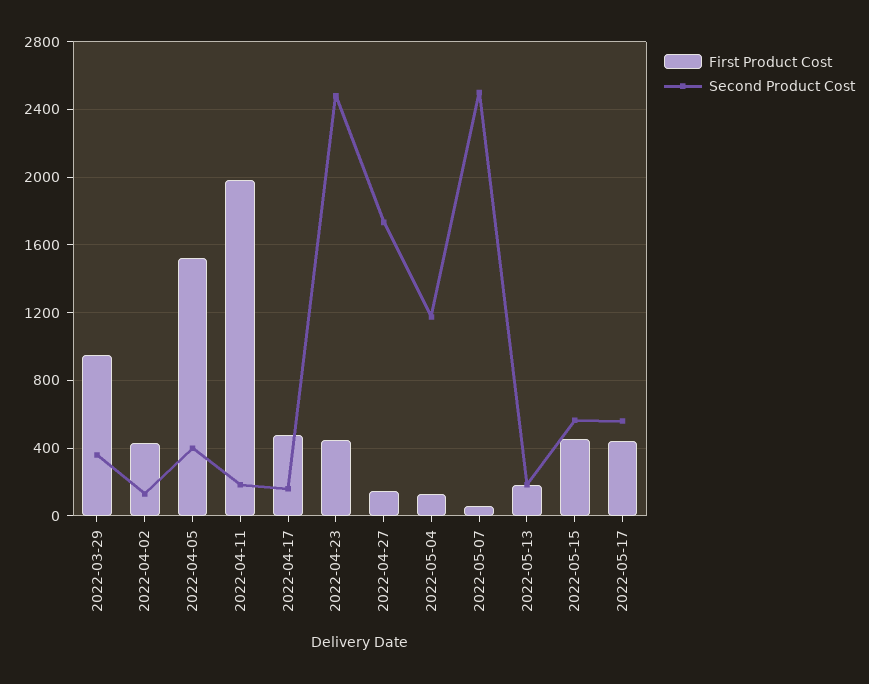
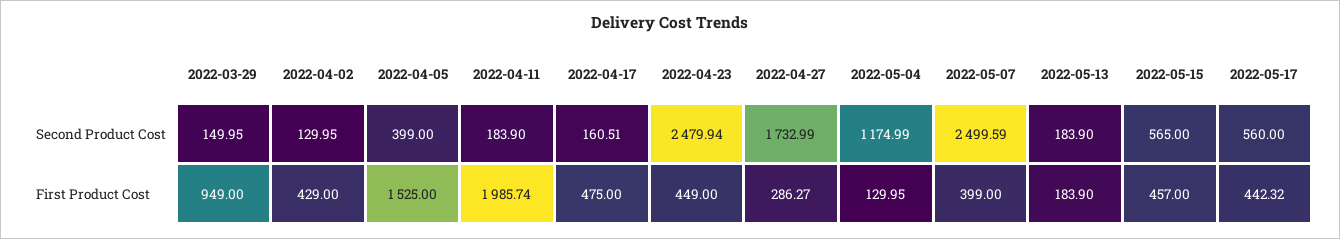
  {
    "First Product Cost": {
      "2022-03-29": 949,
      "2022-04-02": 429,
      "2022-04-05": 1525,
      "2022-04-11": 1985.74,
      "2022-04-17": 475,
      "2022-04-23": 449,
-     "2022-04-27": 150,
+     "2022-04-27": 286.27,
      "2022-05-04": 129.95,
-     "2022-05-07": 50,
+     "2022-05-07": 399,
      "2022-05-13": 183.9,
      "2022-05-15": 457,
      "2022-05-17": 442.32
    },
    "Second Product Cost": {
-     "2022-03-29": 350,
+     "2022-03-29": 149.95,
      "2022-04-02": 129.95,
      "2022-04-05": 399,
      "2022-04-11": 183.9,
      "2022-04-17": 160.51,
      "2022-04-23": 2479.94,
      "2022-04-27": 1732.99,
      "2022-05-04": 1174.99,
      "2022-05-07": 2499.59,
      "2022-05-13": 183.9,
      "2022-05-15": 565,
      "2022-05-17": 560
    }
  }

